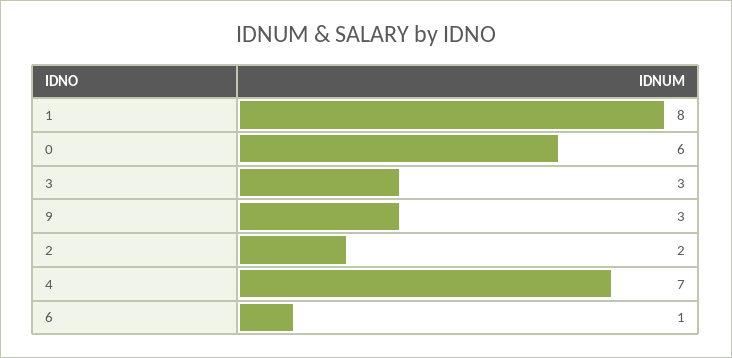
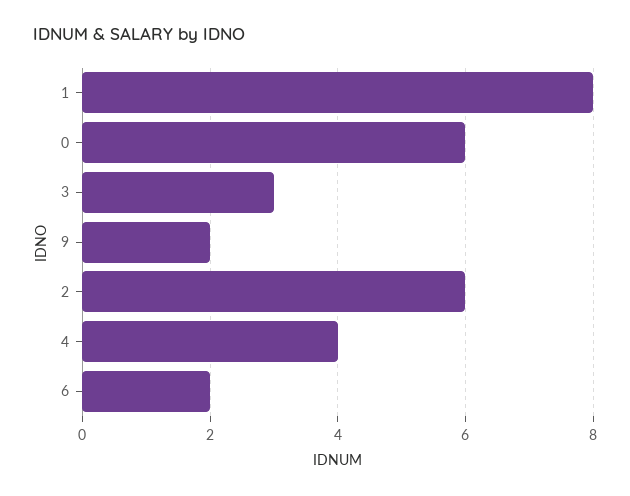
  {
    "1": 8,
    "0": 6,
    "3": 3,
-   "9": 3,
+   "9": 2,
-   "2": 2,
+   "2": 6,
-   "4": 7,
+   "4": 4,
-   "6": 1
+   "6": 2
  }

